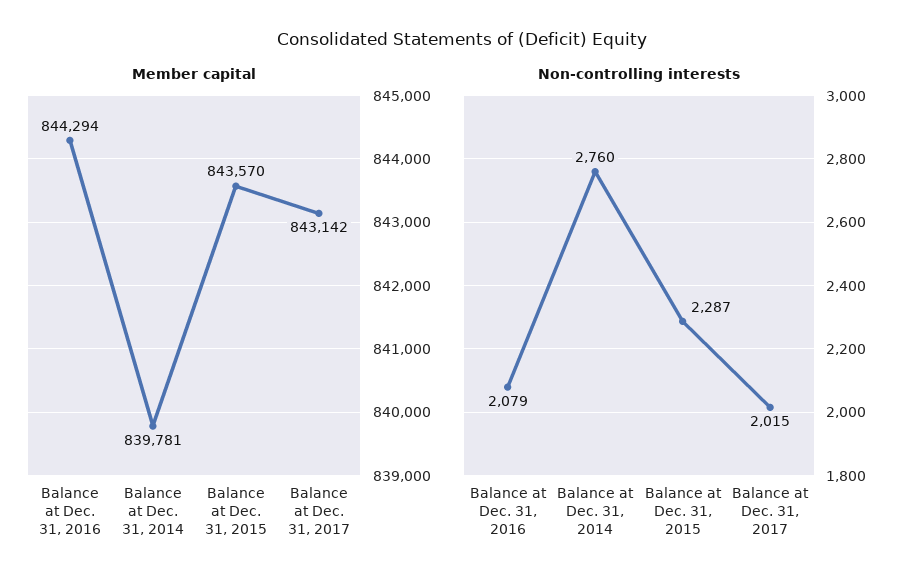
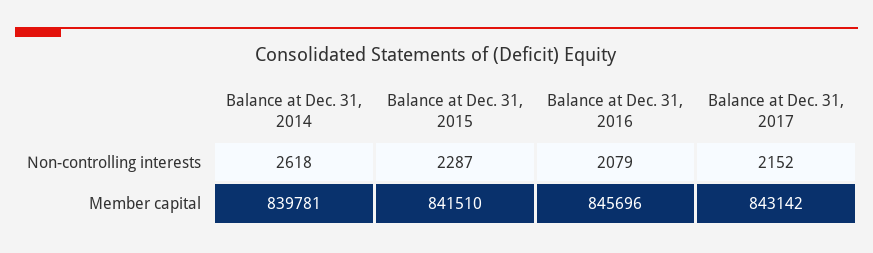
  {
    "Member capital": {
-     "Balance at Dec. 31, 2016": 844294,
+     "Balance at Dec. 31, 2016": 845696,
      "Balance at Dec. 31, 2014": 839781,
-     "Balance at Dec. 31, 2015": 843570,
+     "Balance at Dec. 31, 2015": 841510,
      "Balance at Dec. 31, 2017": 843142
    },
    "Non-controlling interests": {
      "Balance at Dec. 31, 2016": 2079,
-     "Balance at Dec. 31, 2014": 2760,
+     "Balance at Dec. 31, 2014": 2618,
      "Balance at Dec. 31, 2015": 2287,
-     "Balance at Dec. 31, 2017": 2015
+     "Balance at Dec. 31, 2017": 2152
    }
  }

